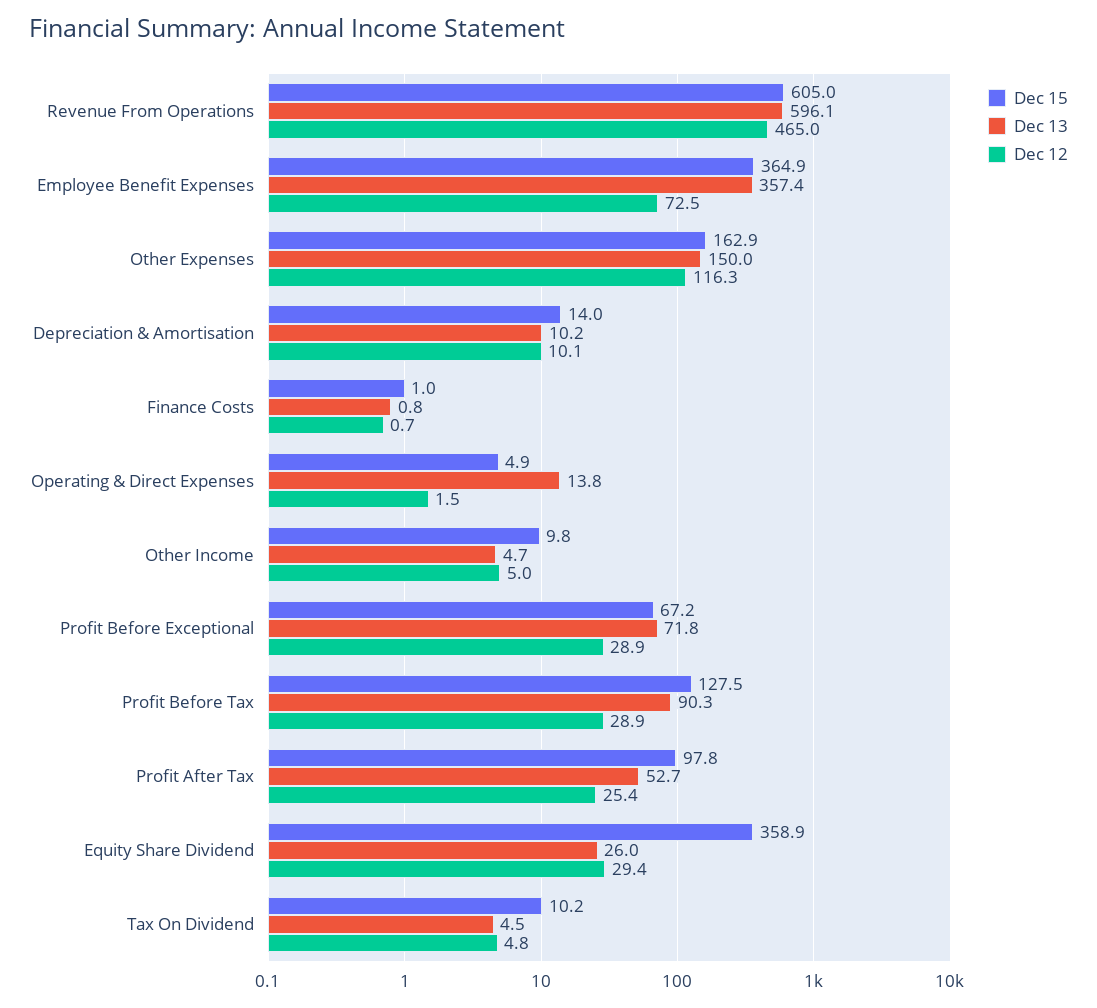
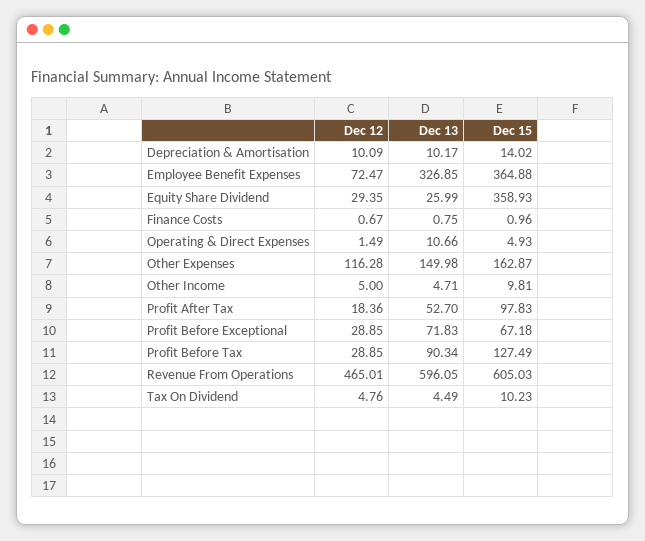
  {
    "Dec 15": {
      "Revenue From Operations": 605.03,
      "Employee Benefit Expenses": 364.88,
      "Other Expenses": 162.87,
      "Depreciation & Amortisation": 14.02,
      "Finance Costs": 0.96,
      "Operating & Direct Expenses": 4.93,
      "Other Income": 9.81,
      "Profit Before Exceptional": 67.18,
      "Profit Before Tax": 127.49,
      "Profit After Tax": 97.83,
      "Equity Share Dividend": 358.93,
      "Tax On Dividend": 10.23
    },
    "Dec 13": {
      "Revenue From Operations": 596.05,
-     "Employee Benefit Expenses": 357.4,
+     "Employee Benefit Expenses": 326.85,
      "Other Expenses": 149.98,
      "Depreciation & Amortisation": 10.17,
      "Finance Costs": 0.75,
-     "Operating & Direct Expenses": 13.8,
+     "Operating & Direct Expenses": 10.66,
      "Other Income": 4.71,
      "Profit Before Exceptional": 71.83,
      "Profit Before Tax": 90.34,
      "Profit After Tax": 52.7,
      "Equity Share Dividend": 25.99,
      "Tax On Dividend": 4.49
    },
    "Dec 12": {
      "Revenue From Operations": 465.01,
      "Employee Benefit Expenses": 72.47,
      "Other Expenses": 116.28,
      "Depreciation & Amortisation": 10.09,
      "Finance Costs": 0.67,
      "Operating & Direct Expenses": 1.49,
      "Other Income": 5,
      "Profit Before Exceptional": 28.85,
      "Profit Before Tax": 28.85,
-     "Profit After Tax": 25.4,
+     "Profit After Tax": 18.36,
      "Equity Share Dividend": 29.35,
      "Tax On Dividend": 4.76
    }
  }

